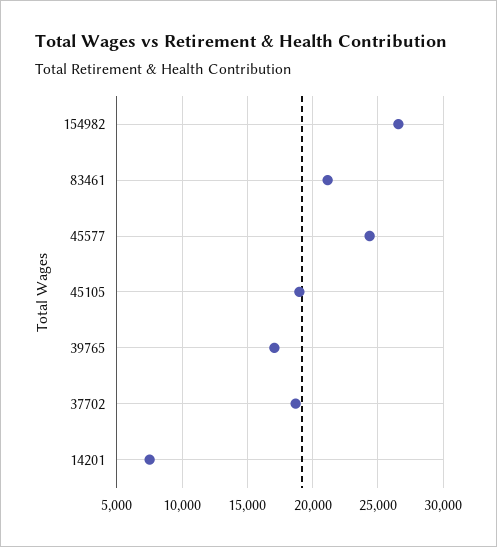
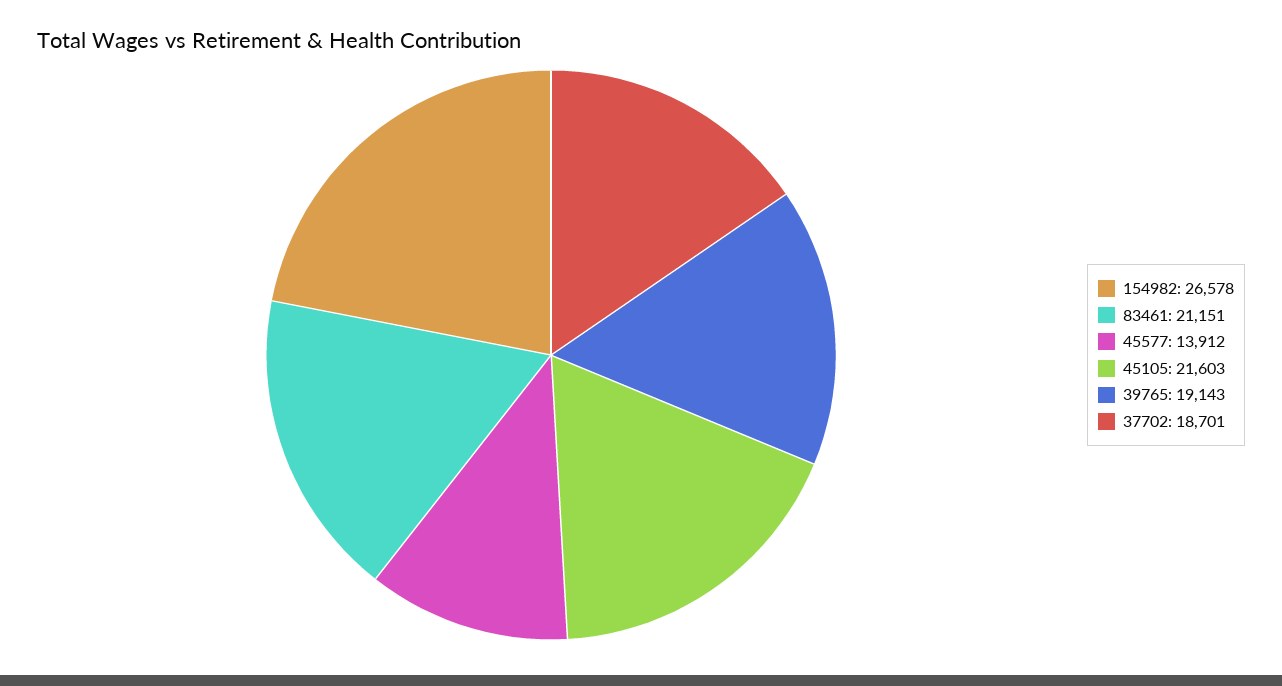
  {
    "154982": 26578,
    "83461": 21151,
-   "45577": 24500,
+   "45577": 13912,
-   "45105": 19000,
+   "45105": 21603,
-   "39765": 17000,
+   "39765": 19143,
-   "37702": 18701,
+   "37702": 18701
-   "14201": 7500
  }

